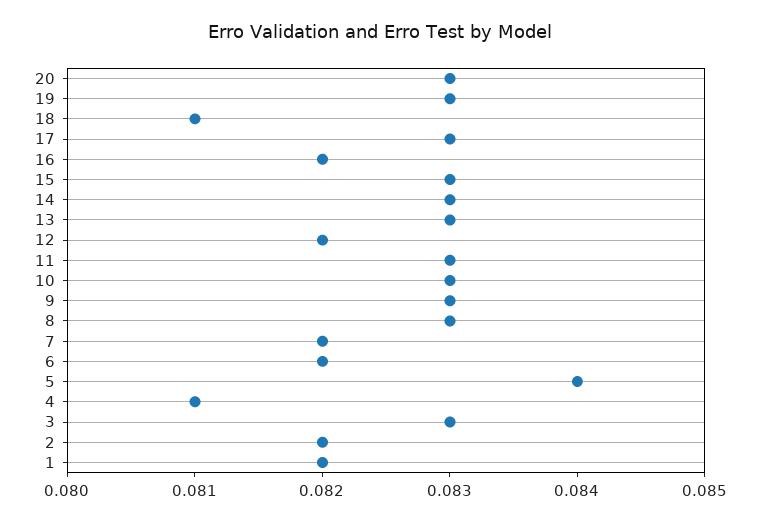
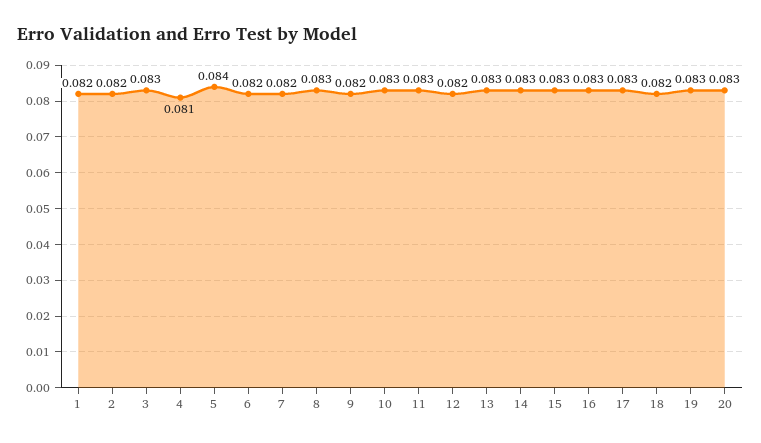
  {
    "20": 0.083,
    "19": 0.083,
-   "18": 0.081,
+   "18": 0.082,
    "17": 0.083,
-   "16": 0.082,
+   "16": 0.083,
    "15": 0.083,
    "14": 0.083,
    "13": 0.083,
    "12": 0.082,
    "11": 0.083,
    "10": 0.083,
-   "9": 0.083,
+   "9": 0.082,
    "8": 0.083,
    "7": 0.082,
    "6": 0.082,
    "5": 0.084,
    "4": 0.081,
    "3": 0.083,
    "2": 0.082,
    "1": 0.082
  }

